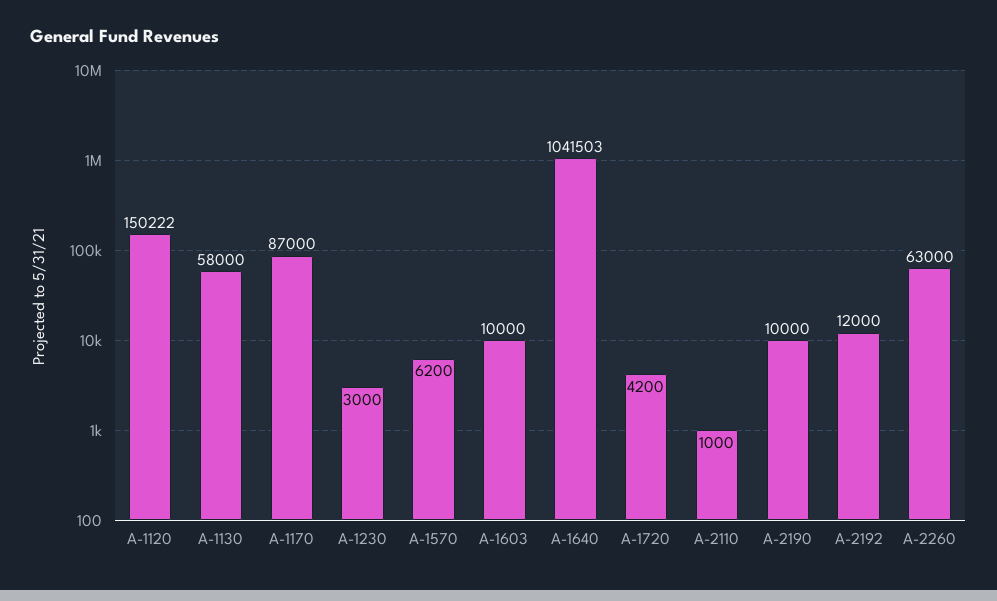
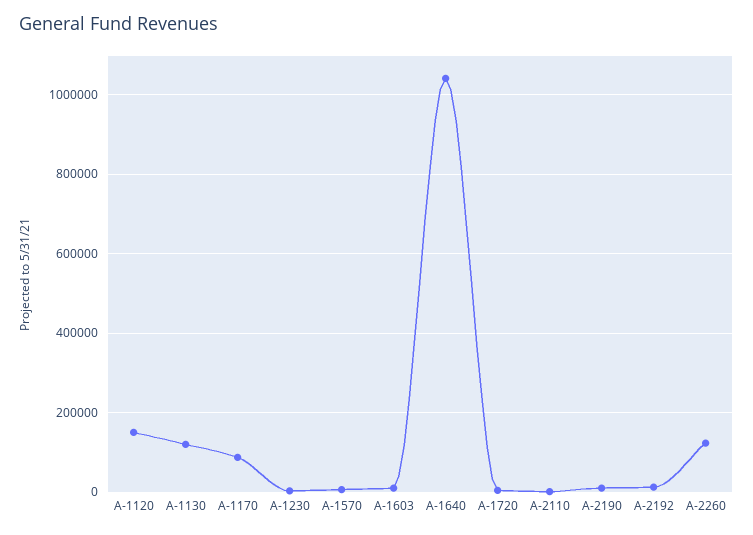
  {
    "A-1120": 150222,
-   "A-1130": 58000,
+   "A-1130": 120000,
    "A-1170": 87000,
    "A-1230": 3000,
    "A-1570": 6200,
    "A-1603": 10000,
    "A-1640": 1041503,
    "A-1720": 4200,
    "A-2110": 1000,
    "A-2190": 10000,
    "A-2192": 12000,
-   "A-2260": 63000
+   "A-2260": 120000
  }

